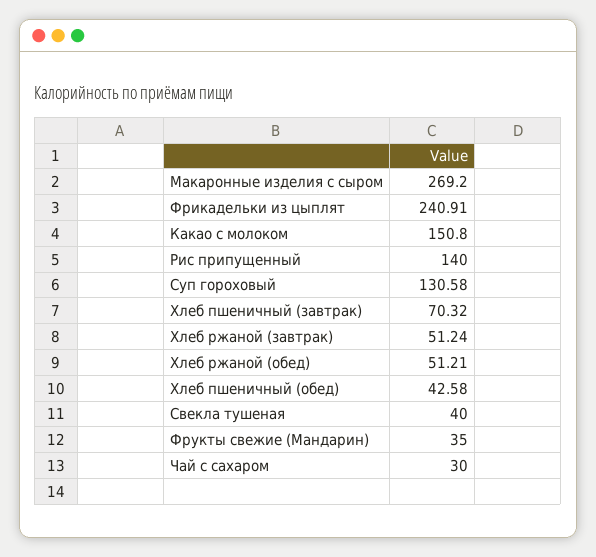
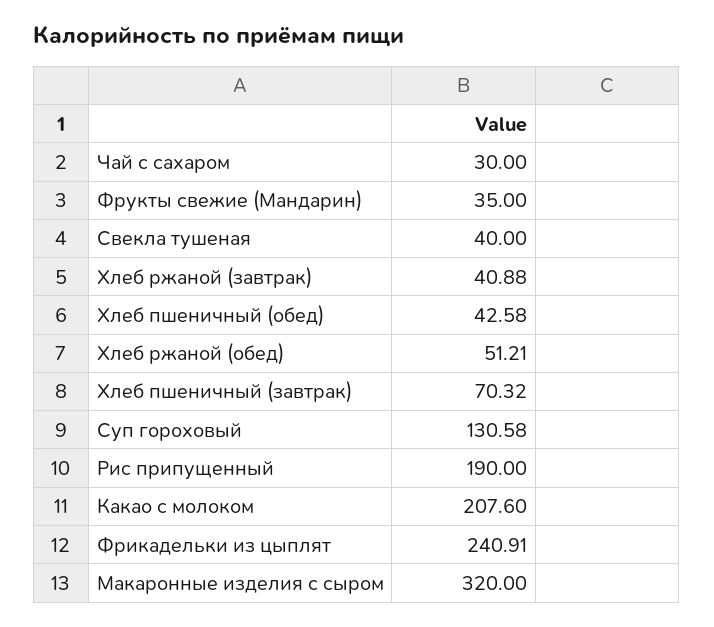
  {
-   "Макаронные изделия с сыром": 269.2,
+   "Макаронные изделия с сыром": 320,
    "Фрикадельки из цыплят": 240.91,
-   "Какао с молоком": 150.8,
+   "Какао с молоком": 207.6,
-   "Рис припущенный": 140,
+   "Рис припущенный": 190,
    "Суп гороховый": 130.58,
    "Хлеб пшеничный (завтрак)": 70.32,
-   "Хлеб ржаной (завтрак)": 51.24,
+   "Хлеб ржаной (завтрак)": 40.88,
    "Хлеб ржаной (обед)": 51.21,
    "Хлеб пшеничный (обед)": 42.58,
    "Свекла тушеная": 40,
    "Фрукты свежие (Мандарин)": 35,
    "Чай с сахаром": 30
  }

